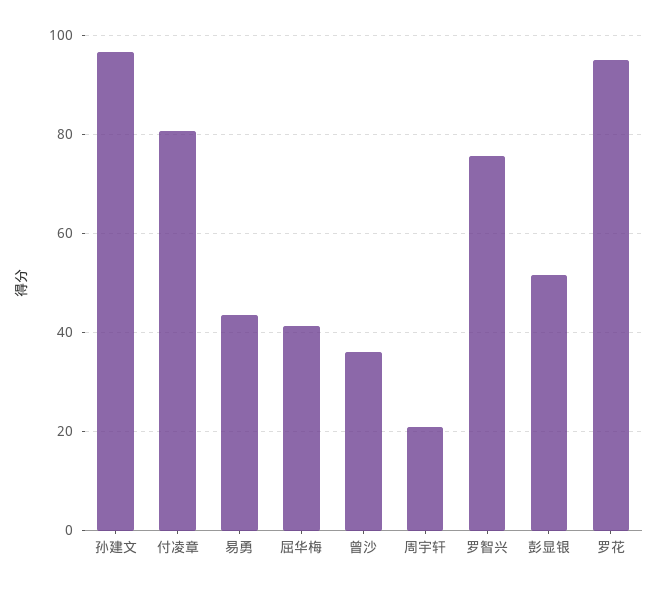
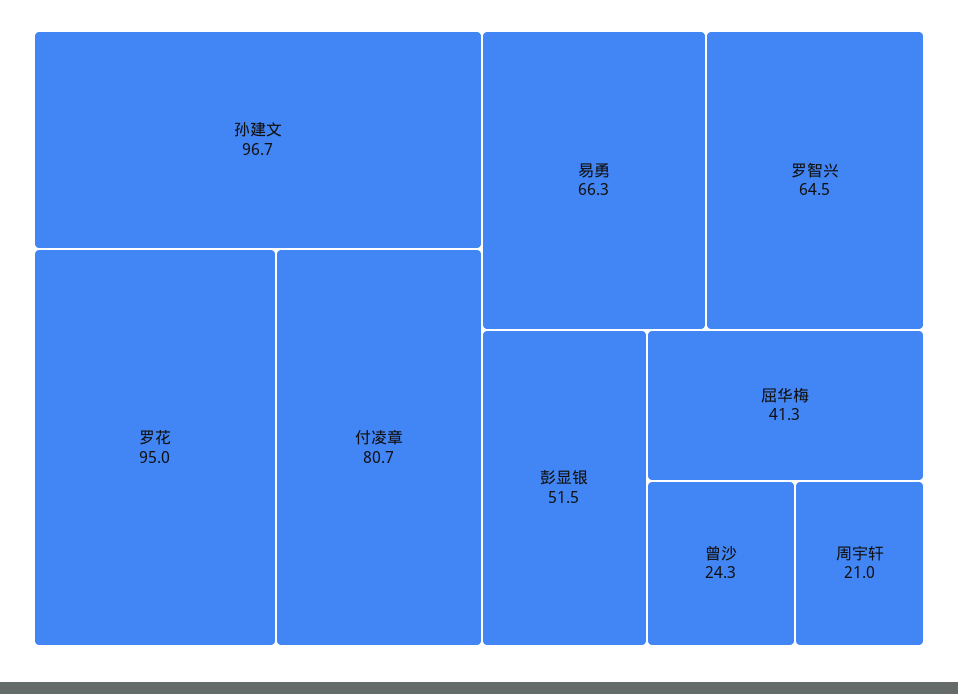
  {
    "孙建文": 96.7,
    "付凌章": 80.7,
-   "易勇": 44,
+   "易勇": 66.3,
    "屈华梅": 41.3,
-   "曾沙": 36,
+   "曾沙": 24.3,
    "周宇轩": 21,
-   "罗智兴": 76,
+   "罗智兴": 64.5,
    "彭显银": 51.5,
    "罗花": 95
  }

